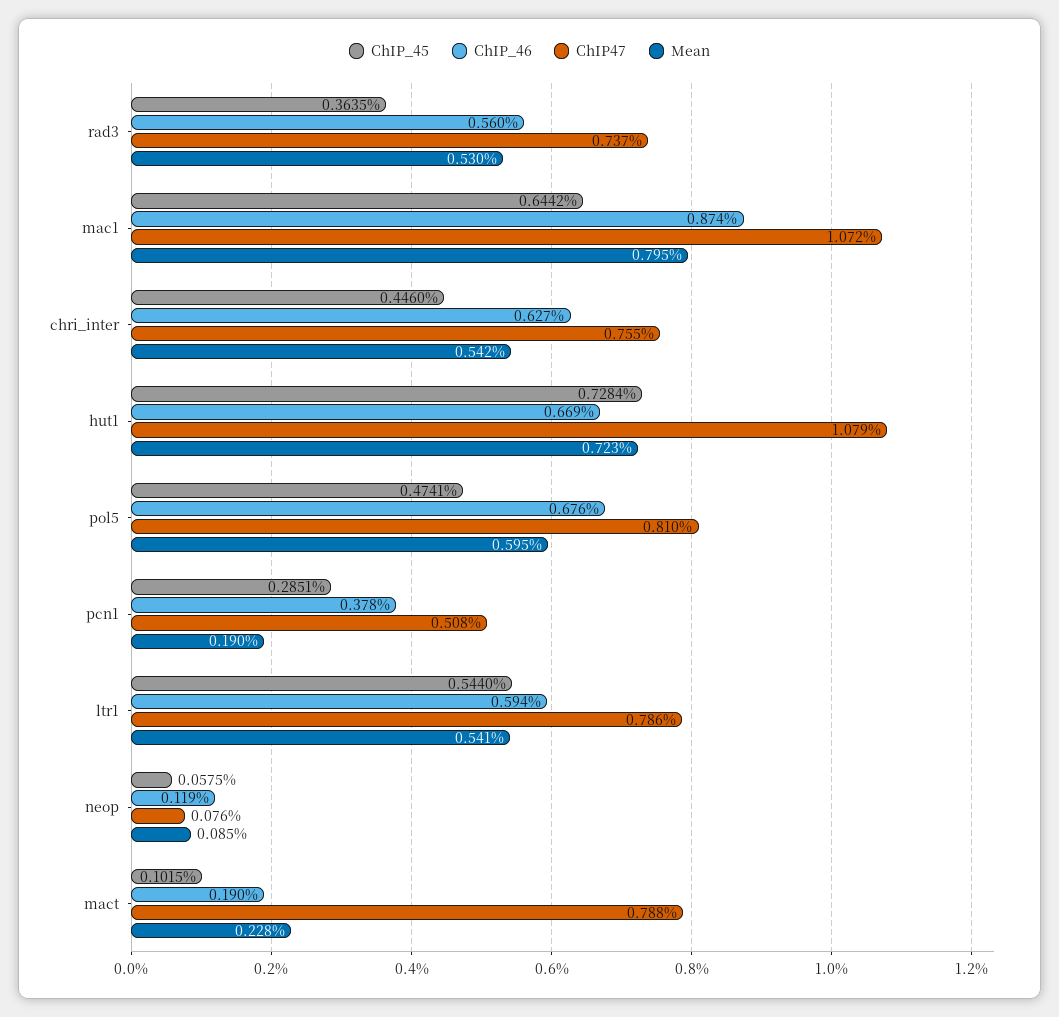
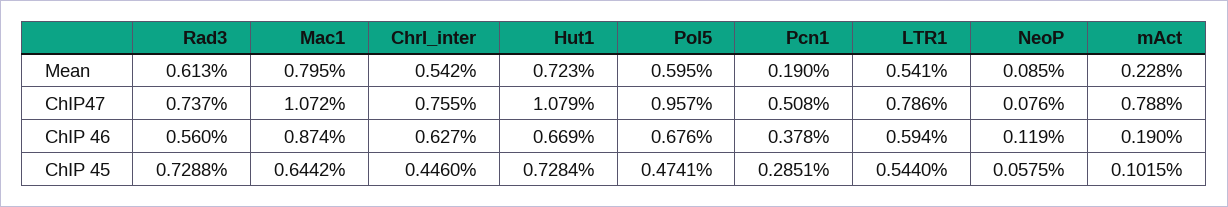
  {
    "ChIP_45": {
-     "rad3": 0.3635,
+     "rad3": 0.7288,
      "mac1": 0.6442,
      "chri_inter": 0.446,
      "hut1": 0.7284,
      "pol5": 0.4741,
      "pcn1": 0.2851,
      "ltr1": 0.544,
      "neop": 0.0575,
      "mact": 0.1015
    },
    "ChIP_46": {
      "rad3": 0.56,
      "mac1": 0.874,
      "chri_inter": 0.627,
      "hut1": 0.669,
      "pol5": 0.676,
      "pcn1": 0.378,
      "ltr1": 0.594,
      "neop": 0.119,
      "mact": 0.19
    },
    "ChIP47": {
      "rad3": 0.737,
      "mac1": 1.072,
      "chri_inter": 0.755,
      "hut1": 1.079,
-     "pol5": 0.81,
+     "pol5": 0.957,
      "pcn1": 0.508,
      "ltr1": 0.786,
      "neop": 0.076,
      "mact": 0.788
    },
    "Mean": {
-     "rad3": 0.53,
+     "rad3": 0.613,
      "mac1": 0.795,
      "chri_inter": 0.542,
      "hut1": 0.723,
      "pol5": 0.595,
      "pcn1": 0.19,
      "ltr1": 0.541,
      "neop": 0.085,
      "mact": 0.228
    }
  }

